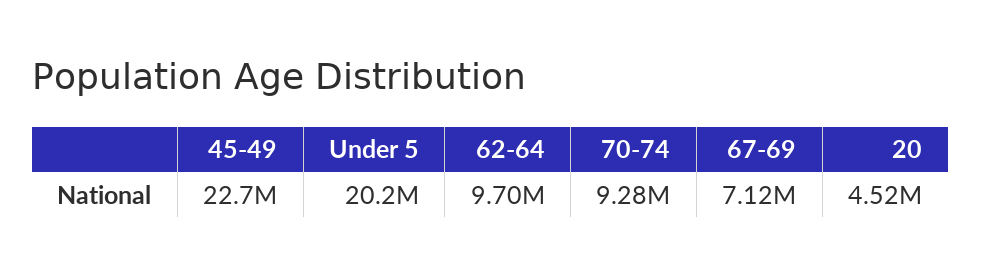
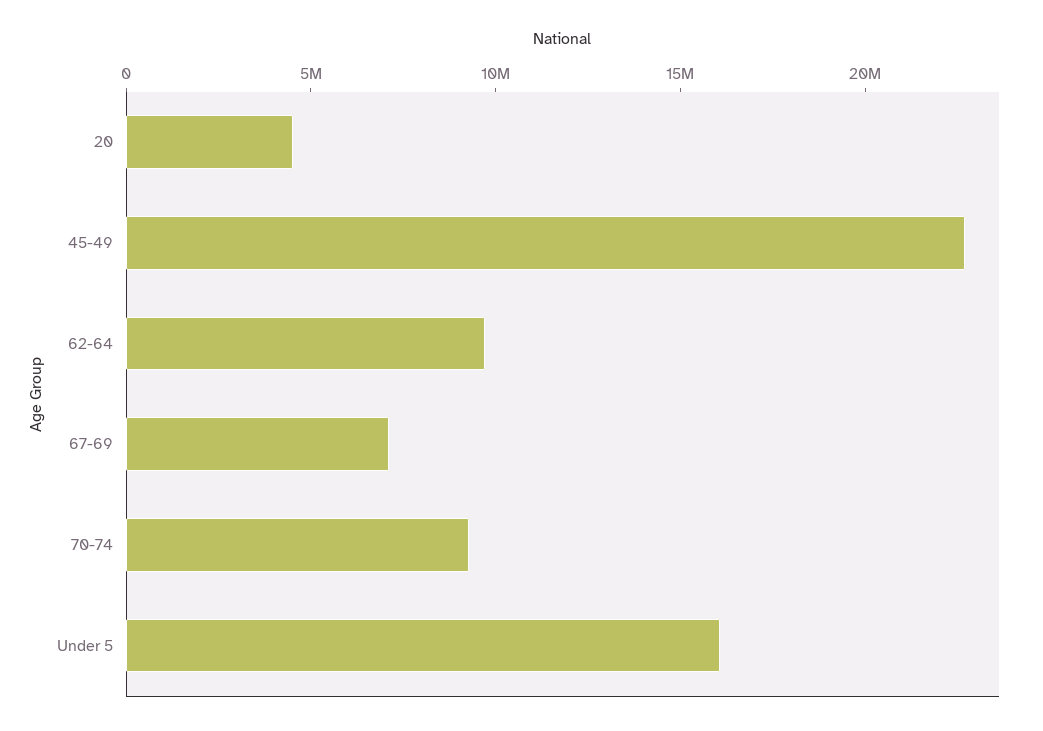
  {
    "45-49": 22700000,
-   "Under 5": 20200000,
+   "Under 5": 16000000,
    "62-64": 9700000,
    "70-74": 9280000,
    "67-69": 7120000,
    "20": 4520000
  }

